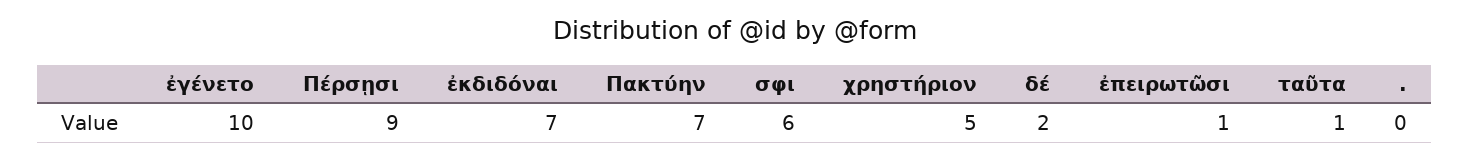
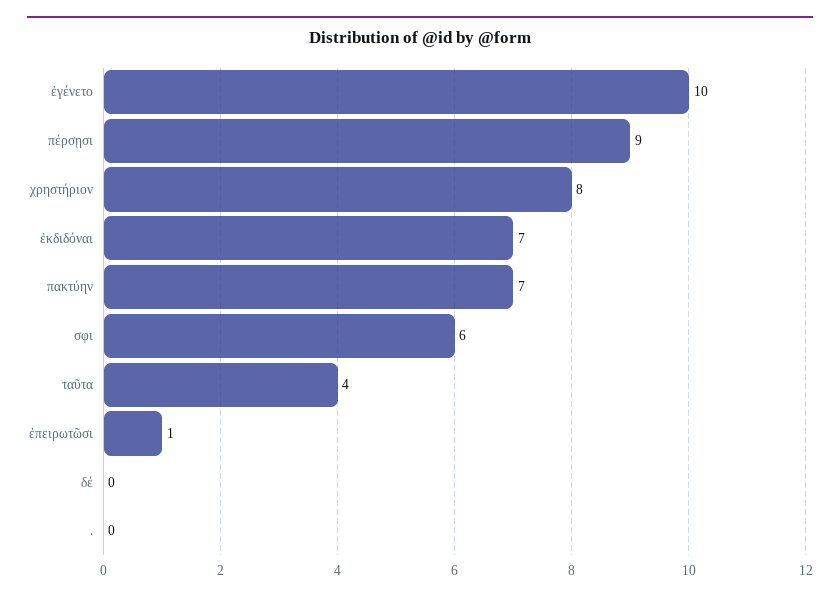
  {
    "ἐγένετο": 10,
    "Πέρσῃσι": 9,
    "ἐκδιδόναι": 7,
    "Πακτύην": 7,
    "σφι": 6,
-   "χρηστήριον": 5,
+   "χρηστήριον": 8,
-   "δέ": 2,
+   "δέ": 0,
    "ἐπειρωτῶσι": 1,
-   "ταῦτα": 1,
+   "ταῦτα": 4,
    ".": 0
  }

